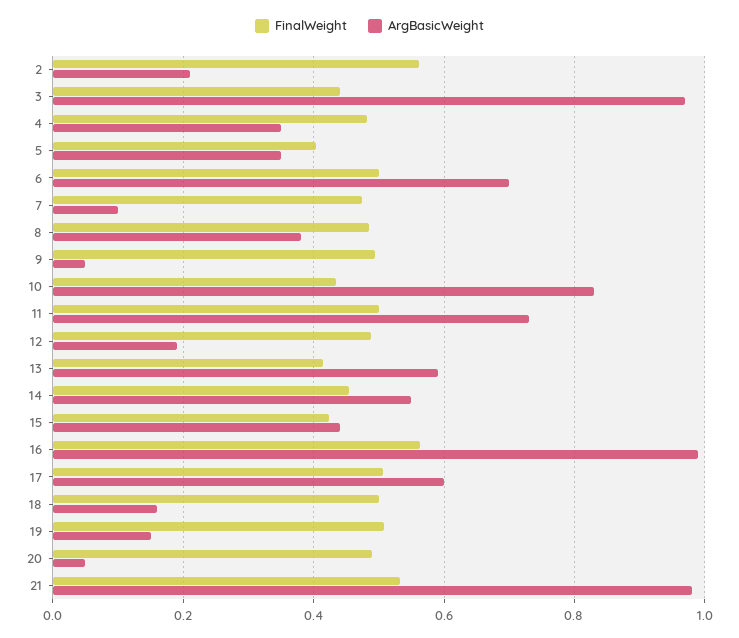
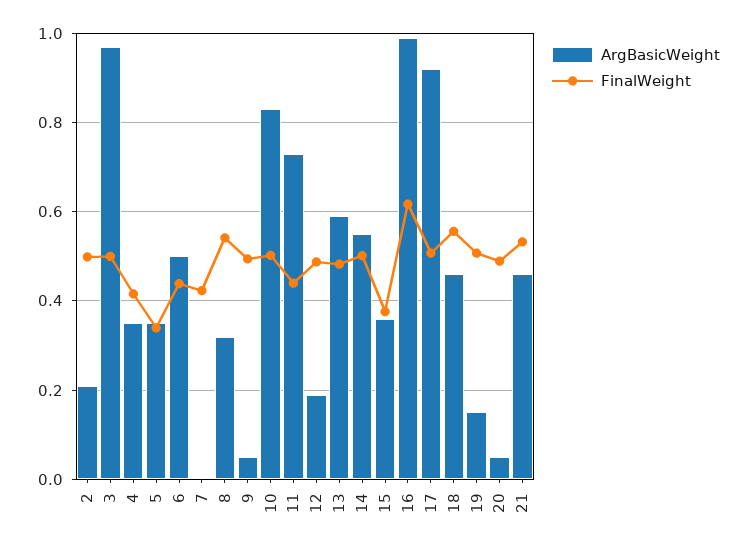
  {
    "FinalWeight": {
-     "2": 0.56,
+     "2": 0.5,
-     "3": 0.44,
+     "3": 0.5,
-     "4": 0.48,
+     "4": 0.42,
-     "5": 0.4,
+     "5": 0.34,
-     "6": 0.5,
+     "6": 0.44,
-     "7": 0.48,
+     "7": 0.42,
-     "8": 0.48,
+     "8": 0.54,
      "9": 0.5,
-     "10": 0.44,
+     "10": 0.5,
-     "11": 0.5,
+     "11": 0.44,
      "12": 0.48,
-     "13": 0.42,
+     "13": 0.48,
-     "14": 0.46,
+     "14": 0.5,
-     "15": 0.42,
+     "15": 0.38,
-     "16": 0.56,
+     "16": 0.62,
      "17": 0.5,
-     "18": 0.5,
+     "18": 0.56,
      "19": 0.5,
      "20": 0.48,
      "21": 0.54
    },
    "ArgBasicWeight": {
      "2": 0.22,
      "3": 0.98,
      "4": 0.36,
      "5": 0.36,
-     "6": 0.7,
+     "6": 0.5,
-     "7": 0.1,
+     "7": 0,
-     "8": 0.38,
+     "8": 0.32,
      "9": 0.06,
      "10": 0.84,
      "11": 0.74,
      "12": 0.2,
      "13": 0.6,
      "14": 0.56,
-     "15": 0.44,
+     "15": 0.36,
      "16": 1,
-     "17": 0.6,
+     "17": 0.92,
-     "18": 0.16,
+     "18": 0.46,
      "19": 0.16,
      "20": 0.06,
-     "21": 0.98
+     "21": 0.46
    }
  }

